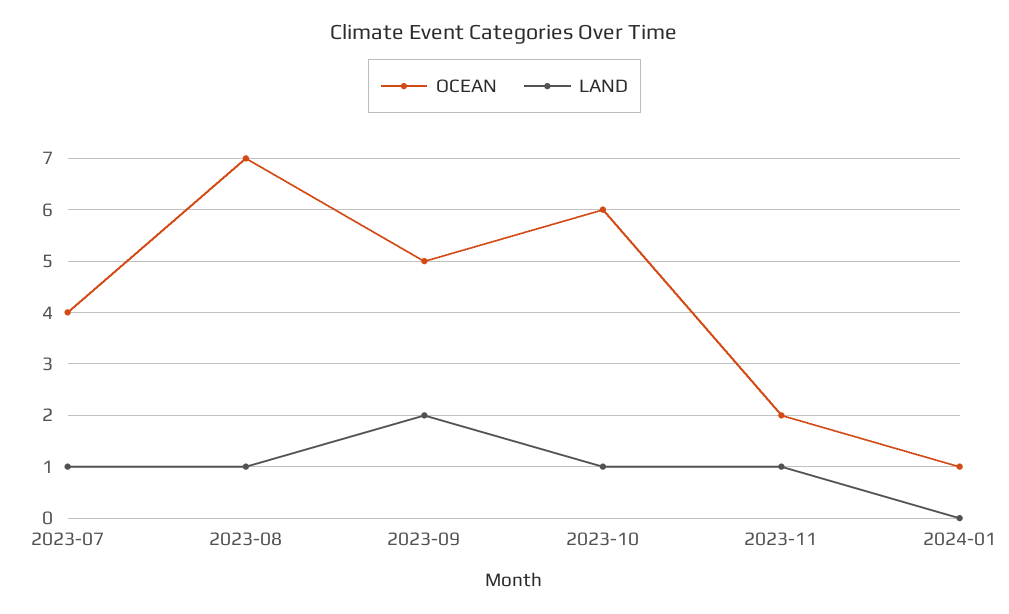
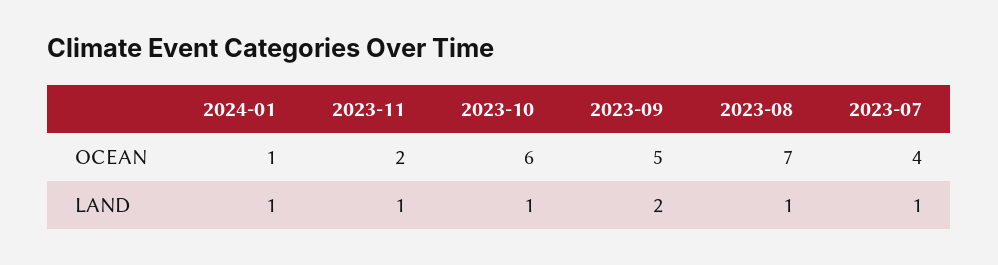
  {
    "OCEAN": {
      "2023-07": 4,
      "2023-08": 7,
      "2023-09": 5,
      "2023-10": 6,
      "2023-11": 2,
      "2024-01": 1
    },
    "LAND": {
      "2023-07": 1,
      "2023-08": 1,
      "2023-09": 2,
      "2023-10": 1,
      "2023-11": 1,
-     "2024-01": 0
+     "2024-01": 1
    }
  }

